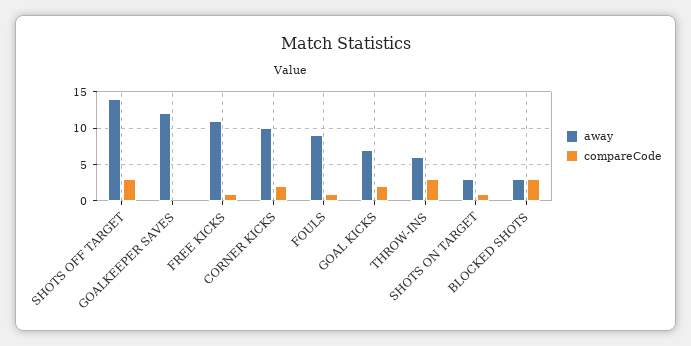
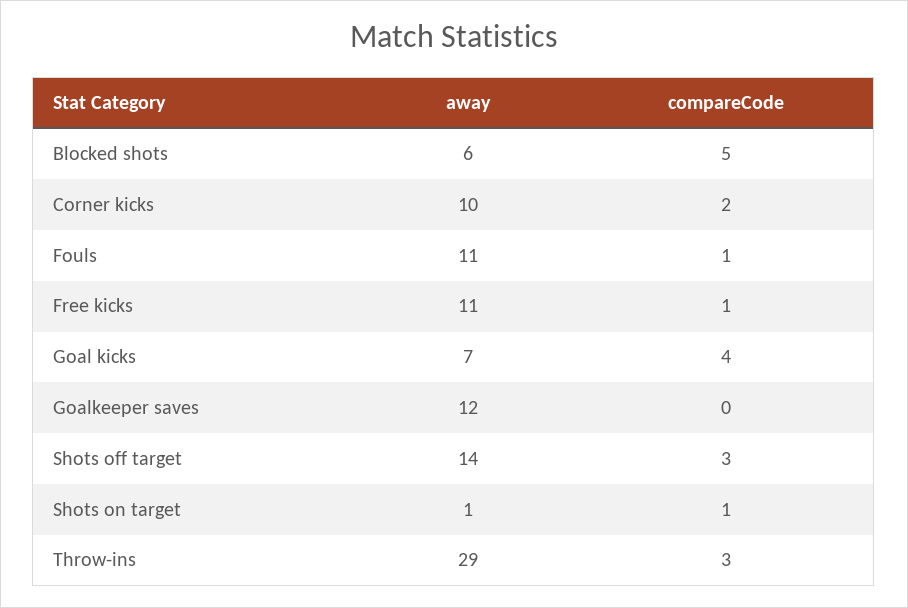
  {
    "away": {
      "SHOTS OFF TARGET": 14,
      "GOALKEEPER SAVES": 12,
      "FREE KICKS": 11,
      "CORNER KICKS": 10,
-     "FOULS": 9,
+     "FOULS": 11,
      "GOAL KICKS": 7,
-     "THROW-INS": 6,
+     "THROW-INS": 29,
-     "SHOTS ON TARGET": 3,
+     "SHOTS ON TARGET": 1,
-     "BLOCKED SHOTS": 3
+     "BLOCKED SHOTS": 6
    },
    "compareCode": {
      "SHOTS OFF TARGET": 3,
      "GOALKEEPER SAVES": 0,
      "FREE KICKS": 1,
      "CORNER KICKS": 2,
      "FOULS": 1,
-     "GOAL KICKS": 2,
+     "GOAL KICKS": 4,
      "THROW-INS": 3,
      "SHOTS ON TARGET": 1,
-     "BLOCKED SHOTS": 3
+     "BLOCKED SHOTS": 5
    }
  }

